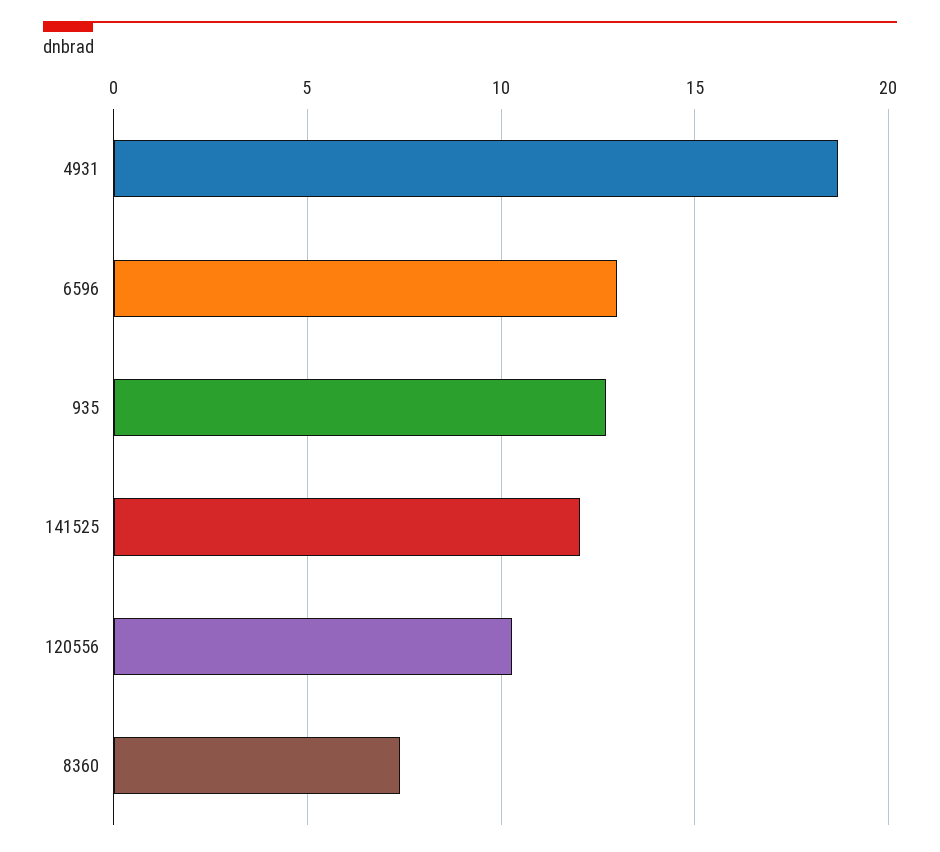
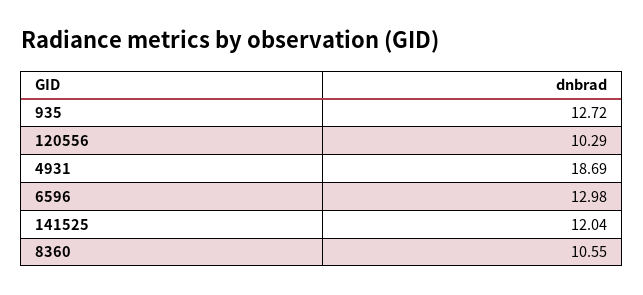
  {
    "4931": 18.69,
    "6596": 12.98,
    "935": 12.72,
    "141525": 12.04,
    "120556": 10.29,
-   "8360": 7.5
+   "8360": 10.55
  }

